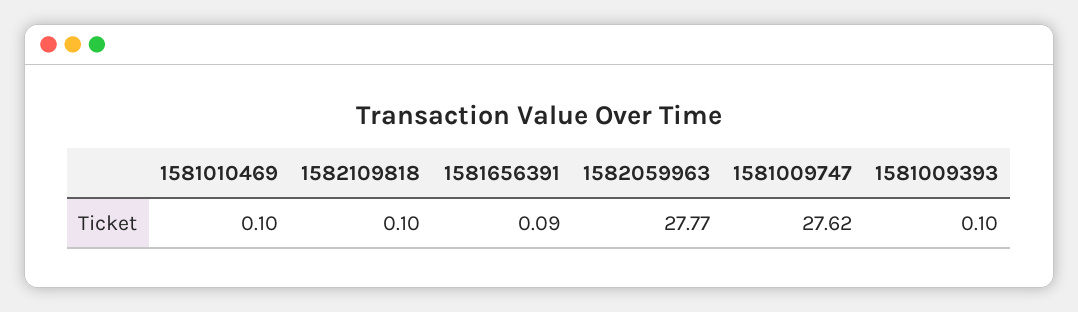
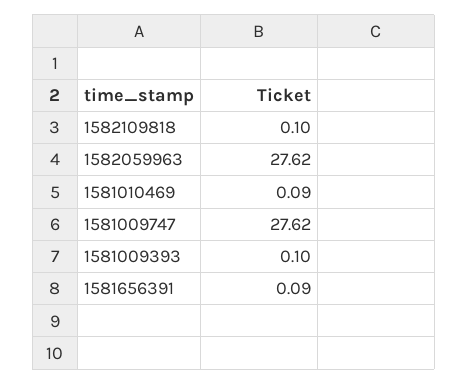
  {
-   "1581010469": 0.1,
+   "1581010469": 0.09,
    "1582109818": 0.1,
    "1581656391": 0.09,
-   "1582059963": 27.77,
+   "1582059963": 27.62,
    "1581009747": 27.62,
    "1581009393": 0.1
  }

